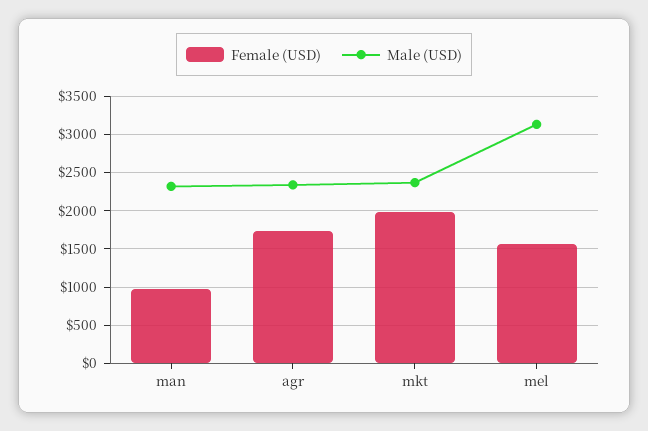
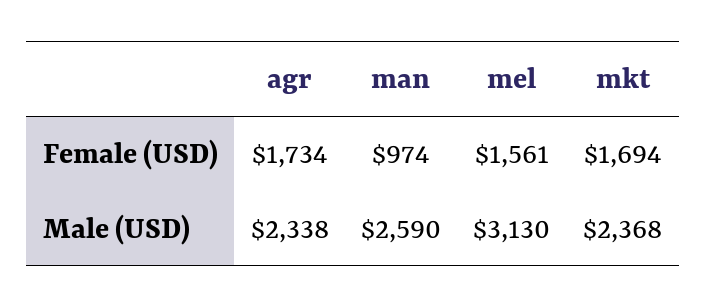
  {
    "Female (USD)": {
      "man": 974,
      "agr": 1734,
-     "mkt": 2000,
+     "mkt": 1694,
      "mel": 1561
    },
    "Male (USD)": {
-     "man": 2300,
+     "man": 2590,
      "agr": 2338,
      "mkt": 2368,
      "mel": 3130
    }
  }

